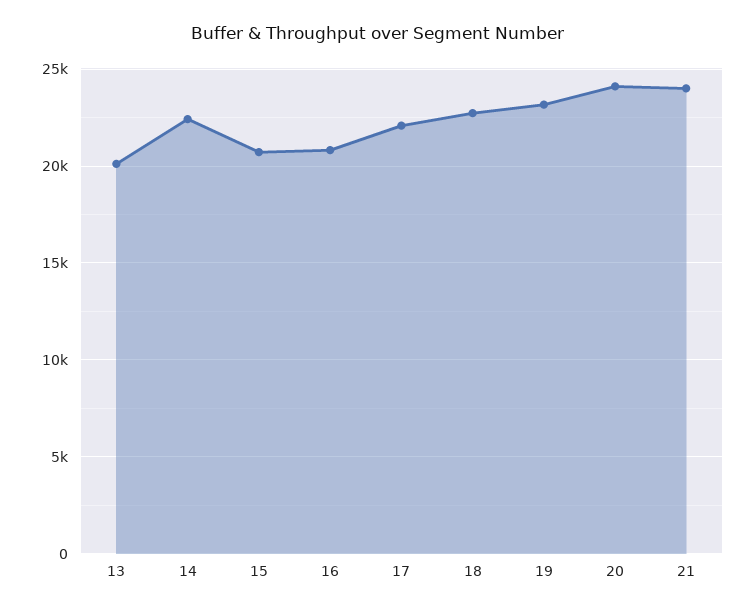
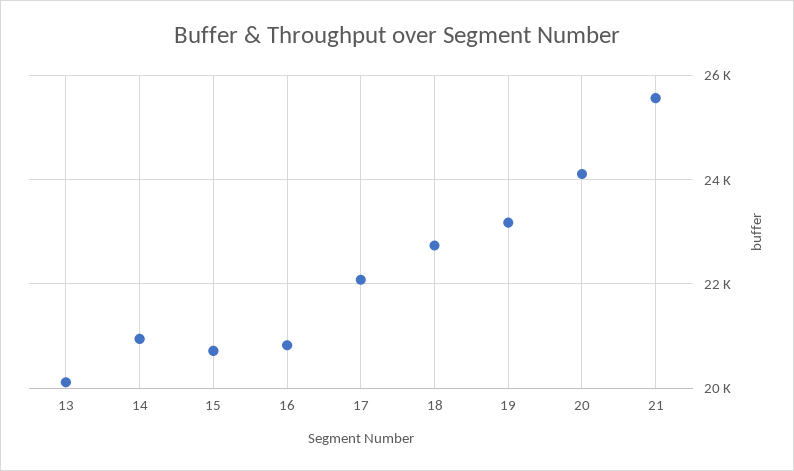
  {
    "13": 20200,
-   "14": 22500,
+   "14": 21000,
    "15": 20800,
    "16": 20800,
    "17": 22000,
    "18": 22800,
    "19": 23200,
    "20": 24200,
-   "21": 24000
+   "21": 25600
  }

